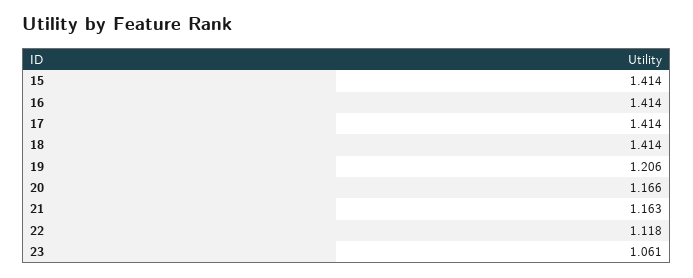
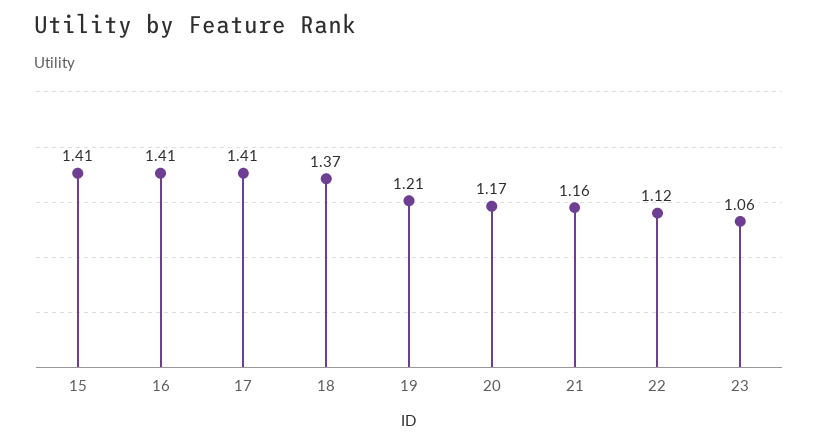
  {
    "15": 1.414,
    "16": 1.414,
    "17": 1.414,
-   "18": 1.414,
+   "18": 1.37,
    "19": 1.206,
    "20": 1.166,
    "21": 1.163,
    "22": 1.118,
    "23": 1.061
  }

